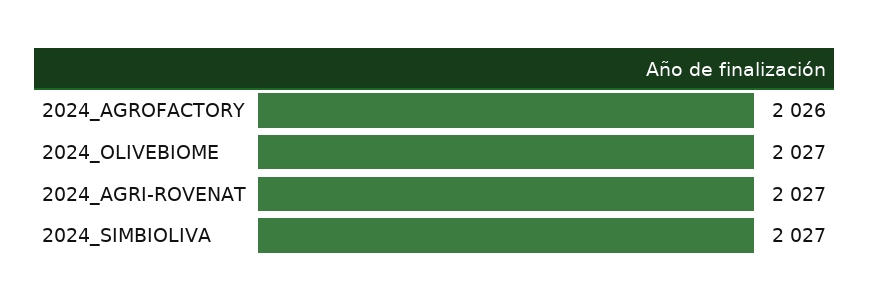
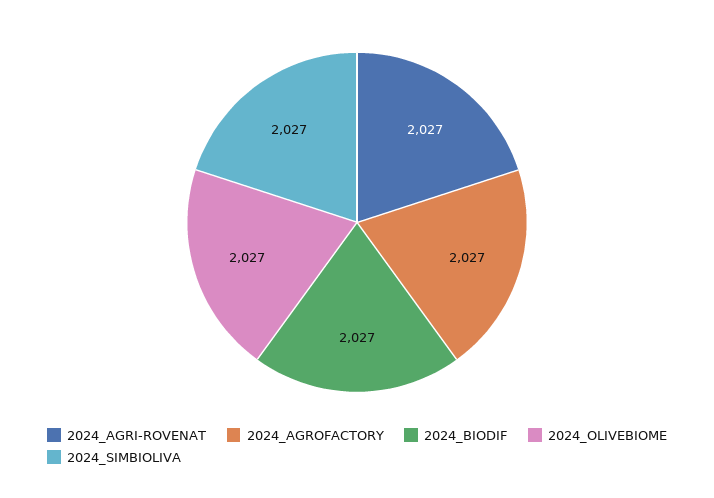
  {
-   "2024_AGROFACTORY": 2026,
+   "2024_AGROFACTORY": 2027,
    "2024_OLIVEBIOME": 2027,
    "2024_AGRI-ROVENAT": 2027,
-   "2024_SIMBIOLIVA": 2027
+   "2024_SIMBIOLIVA": 2027,
+   "2024_BIODIF": 2027
  }

